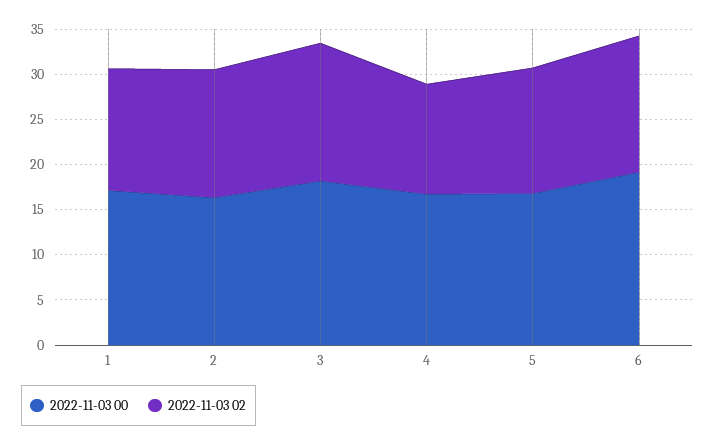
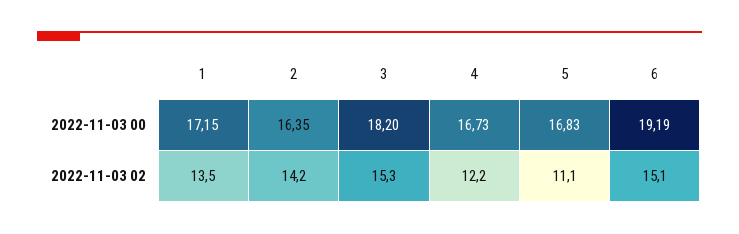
  {
    "2022-11-03 00": {
      "1": 17.15,
      "2": 16.35,
      "3": 18.2,
      "4": 16.73,
      "5": 16.83,
      "6": 19.19
    },
    "2022-11-03 02": {
      "1": 13.5,
      "2": 14.2,
      "3": 15.3,
      "4": 12.2,
-     "5": 14,
+     "5": 11.1,
      "6": 15.1
    }
  }

